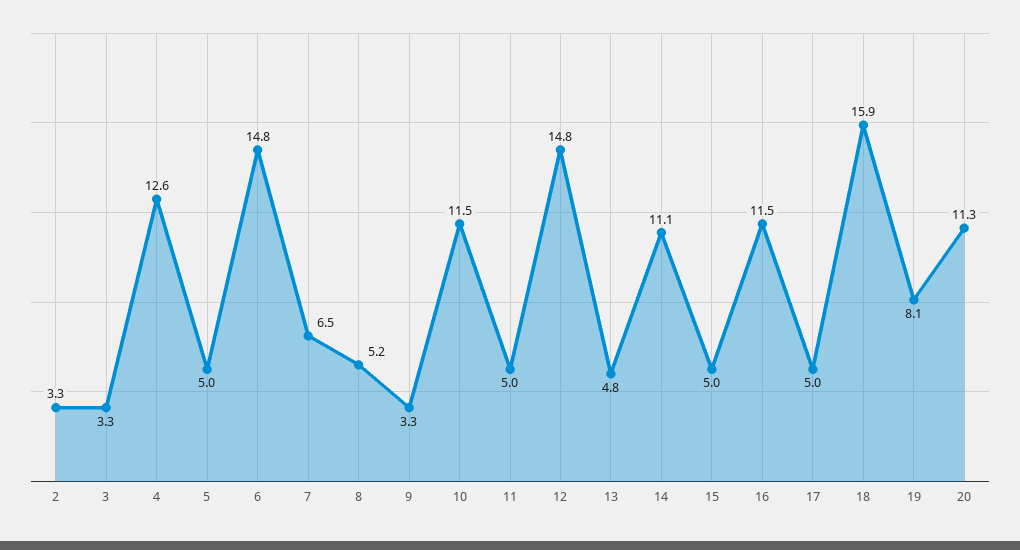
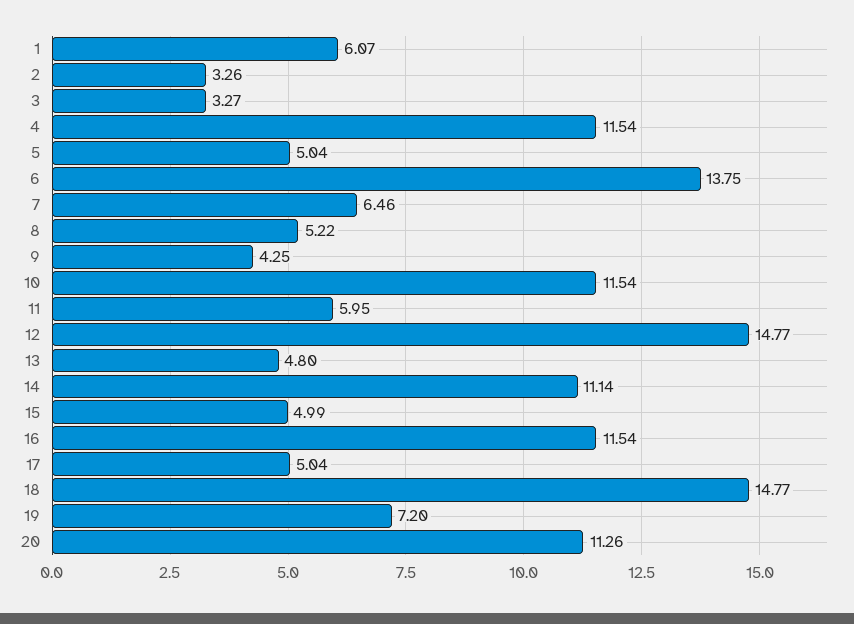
  {
    "2": 3.26,
    "3": 3.27,
-   "4": 12.6,
+   "4": 11.54,
    "5": 5.04,
-   "6": 14.8,
+   "6": 13.75,
    "7": 6.46,
    "8": 5.22,
-   "9": 3.3,
+   "9": 4.25,
    "10": 11.54,
-   "11": 5,
+   "11": 5.95,
    "12": 14.77,
    "13": 4.8,
    "14": 11.14,
    "15": 4.99,
    "16": 11.54,
    "17": 5.04,
-   "18": 15.9,
+   "18": 14.77,
-   "19": 8.1,
+   "19": 7.2,
-   "20": 11.26
+   "20": 11.26,
+   "1": 6.07
  }

